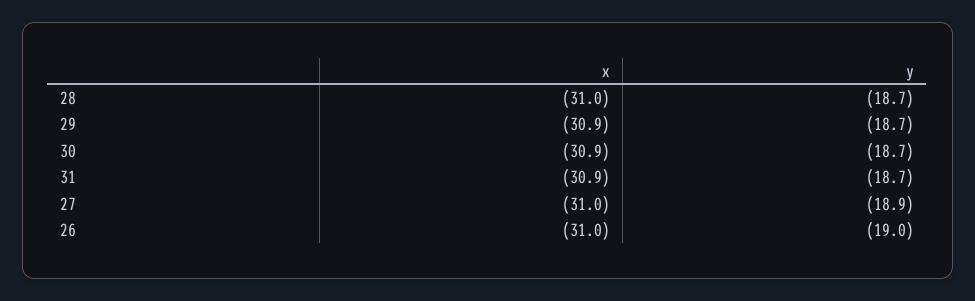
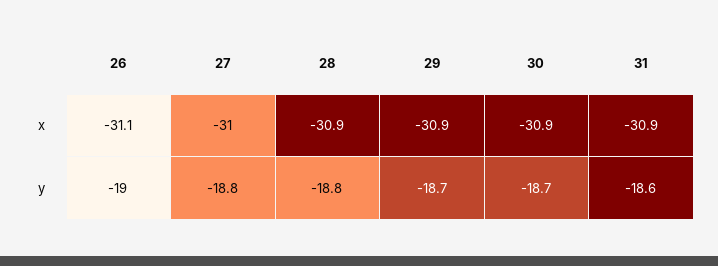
  {
    "x": {
-     "28": -31,
+     "28": -30.9,
      "29": -30.9,
      "30": -30.9,
      "31": -30.9,
      "27": -31,
-     "26": -31
+     "26": -31.1
    },
    "y": {
-     "28": -18.7,
+     "28": -18.8,
      "29": -18.7,
      "30": -18.7,
-     "31": -18.7,
+     "31": -18.6,
-     "27": -18.9,
+     "27": -18.8,
      "26": -19
    }
  }

